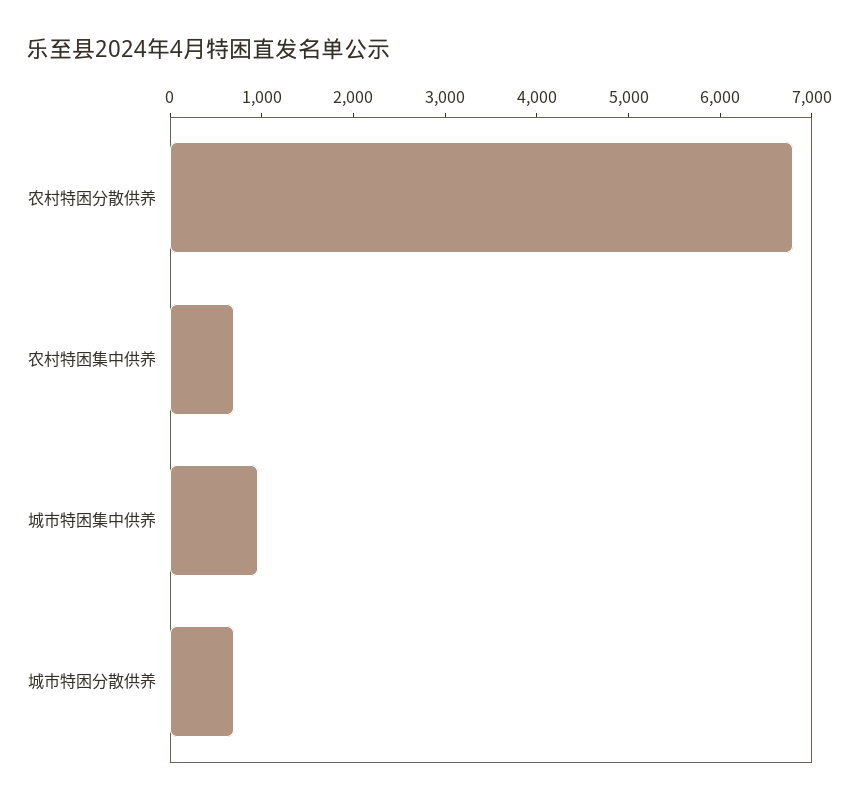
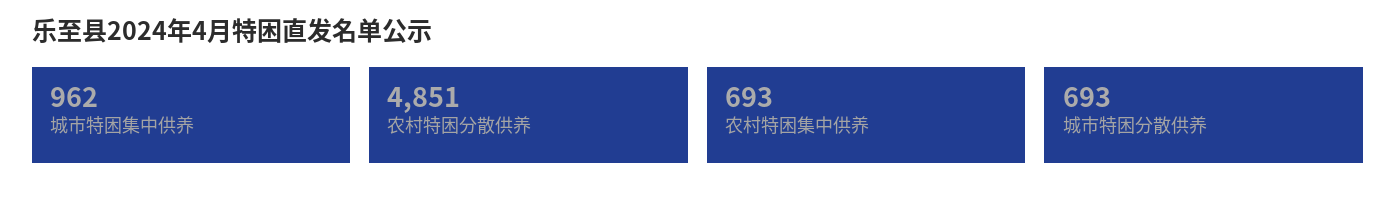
  {
-   "农村特困分散供养": 6800,
+   "农村特困分散供养": 4851,
    "农村特困集中供养": 693,
    "城市特困集中供养": 962,
    "城市特困分散供养": 693
  }

